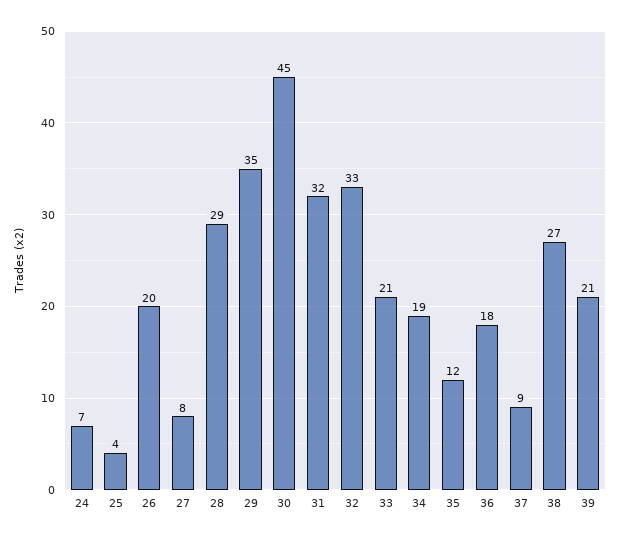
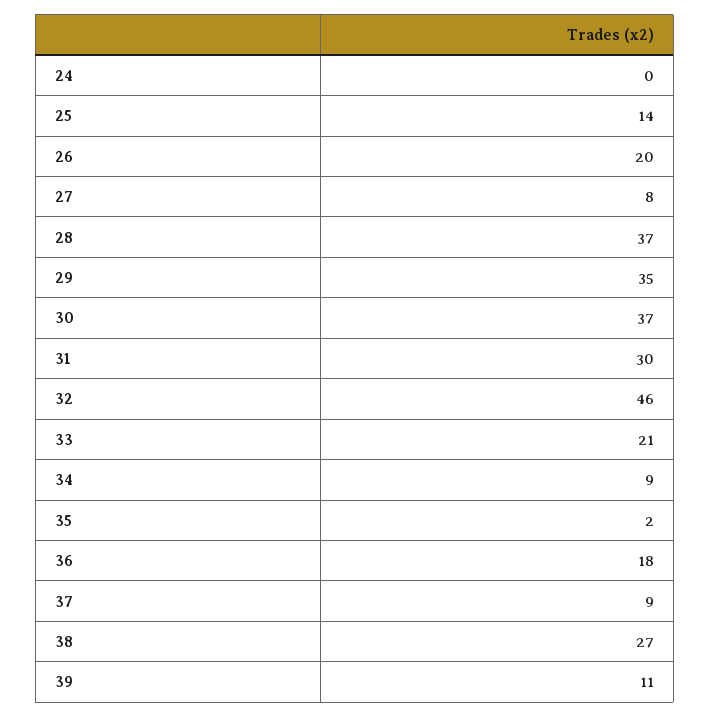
  {
-   "24": 7,
+   "24": 0,
-   "25": 4,
+   "25": 14,
    "26": 20,
    "27": 8,
-   "28": 29,
+   "28": 37,
    "29": 35,
-   "30": 45,
+   "30": 37,
-   "31": 32,
+   "31": 30,
-   "32": 33,
+   "32": 46,
    "33": 21,
-   "34": 19,
+   "34": 9,
-   "35": 12,
+   "35": 2,
    "36": 18,
    "37": 9,
    "38": 27,
-   "39": 21
+   "39": 11
  }

